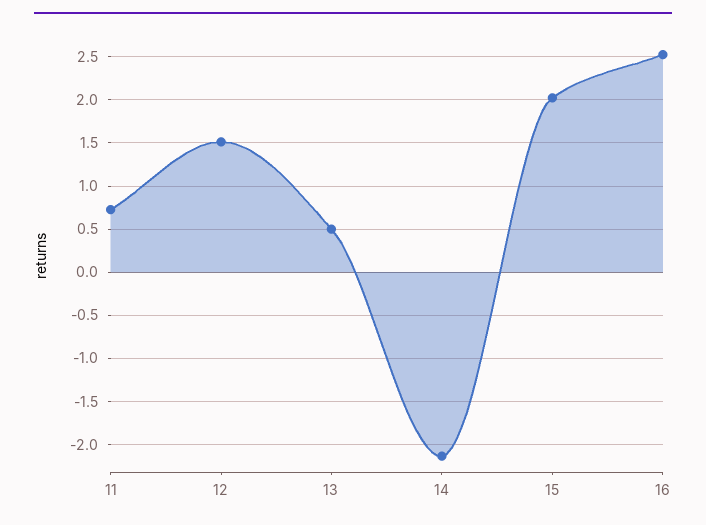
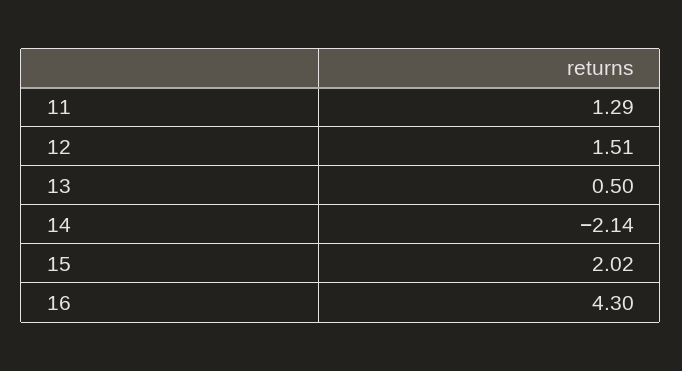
  {
-   "11": 0.7,
+   "11": 1.29,
    "12": 1.51,
    "13": 0.5,
    "14": -2.14,
    "15": 2.02,
-   "16": 2.5
+   "16": 4.3
  }

